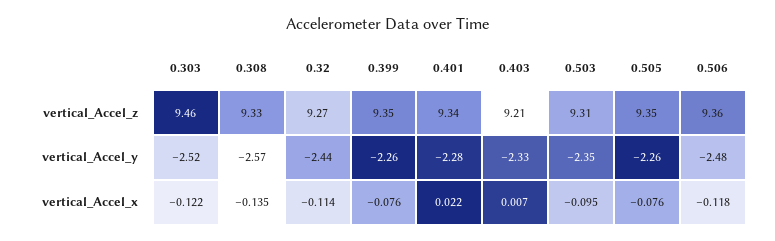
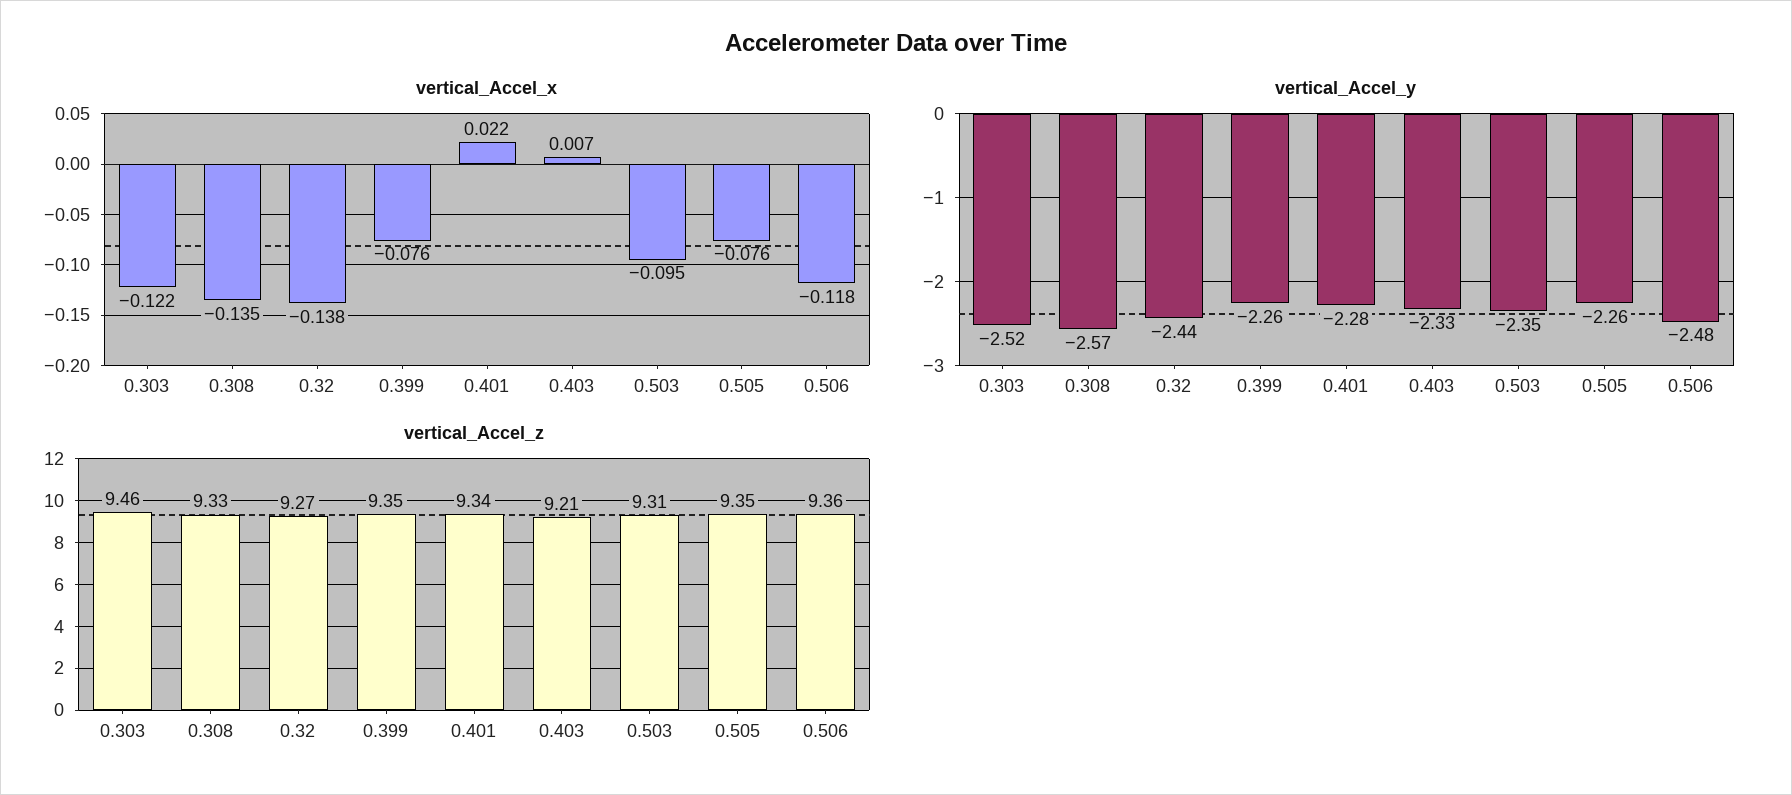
  {
    "vertical_Accel_z": {
      "0.303": 9.46,
      "0.308": 9.33,
      "0.32": 9.27,
      "0.399": 9.35,
      "0.401": 9.34,
      "0.403": 9.21,
      "0.503": 9.31,
      "0.505": 9.35,
      "0.506": 9.36
    },
    "vertical_Accel_y": {
      "0.303": -2.52,
      "0.308": -2.57,
      "0.32": -2.44,
      "0.399": -2.26,
      "0.401": -2.28,
      "0.403": -2.33,
      "0.503": -2.35,
      "0.505": -2.26,
      "0.506": -2.48
    },
    "vertical_Accel_x": {
      "0.303": -0.122,
      "0.308": -0.135,
-     "0.32": -0.114,
+     "0.32": -0.138,
      "0.399": -0.076,
      "0.401": 0.022,
      "0.403": 0.007,
      "0.503": -0.095,
      "0.505": -0.076,
      "0.506": -0.118
    }
  }

